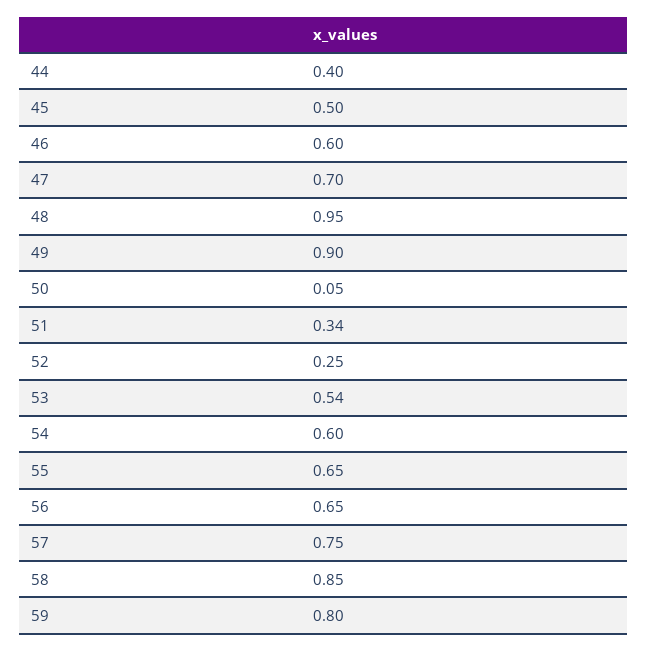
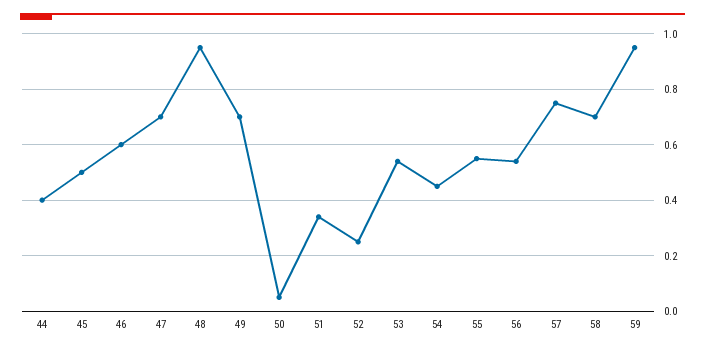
  {
    "44": 0.4,
    "45": 0.5,
    "46": 0.6,
    "47": 0.7,
    "48": 0.95,
-   "49": 0.9,
+   "49": 0.7,
    "50": 0.05,
    "51": 0.34,
    "52": 0.25,
    "53": 0.54,
-   "54": 0.6,
+   "54": 0.45,
-   "55": 0.65,
+   "55": 0.55,
-   "56": 0.65,
+   "56": 0.55,
    "57": 0.75,
-   "58": 0.85,
+   "58": 0.7,
-   "59": 0.8
+   "59": 0.95
  }

